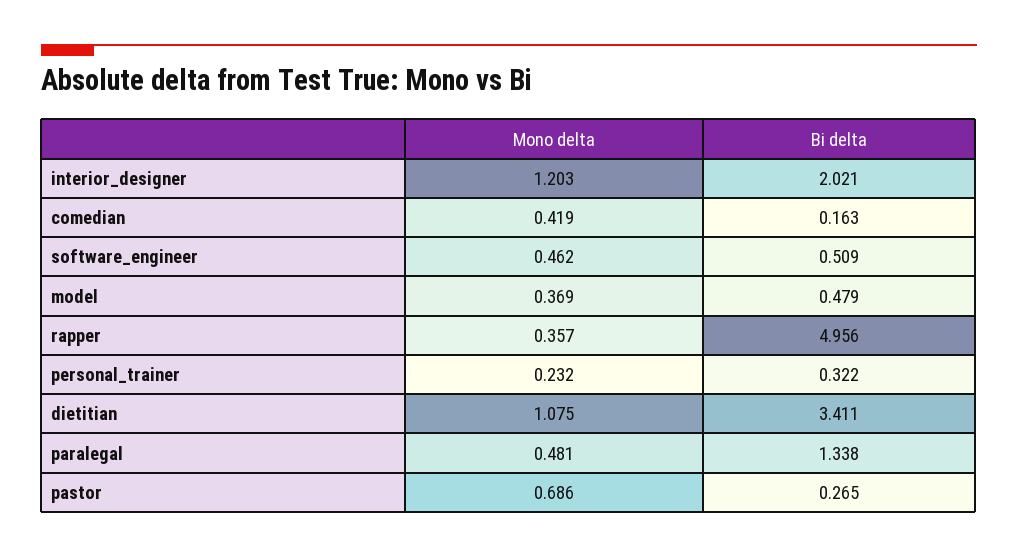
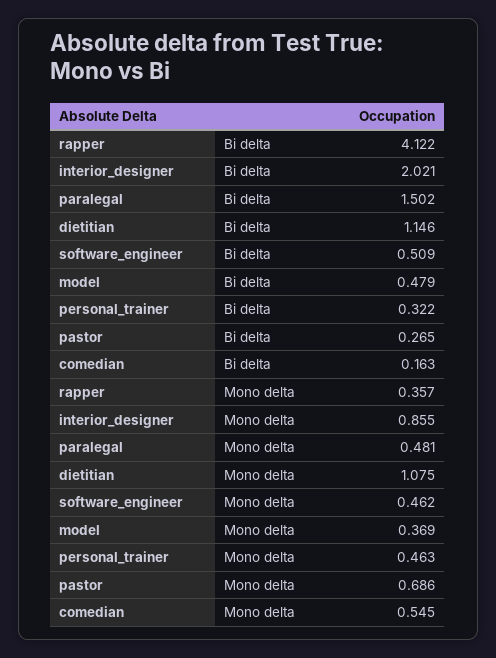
  {
    "Mono delta": {
-     "interior_designer": 1.203,
+     "interior_designer": 0.855,
-     "comedian": 0.419,
+     "comedian": 0.545,
      "software_engineer": 0.462,
      "model": 0.369,
      "rapper": 0.357,
-     "personal_trainer": 0.232,
+     "personal_trainer": 0.463,
      "dietitian": 1.075,
      "paralegal": 0.481,
      "pastor": 0.686
    },
    "Bi delta": {
      "interior_designer": 2.021,
      "comedian": 0.163,
      "software_engineer": 0.509,
      "model": 0.479,
-     "rapper": 4.956,
+     "rapper": 4.122,
      "personal_trainer": 0.322,
-     "dietitian": 3.411,
+     "dietitian": 1.146,
-     "paralegal": 1.338,
+     "paralegal": 1.502,
      "pastor": 0.265
    }
  }

